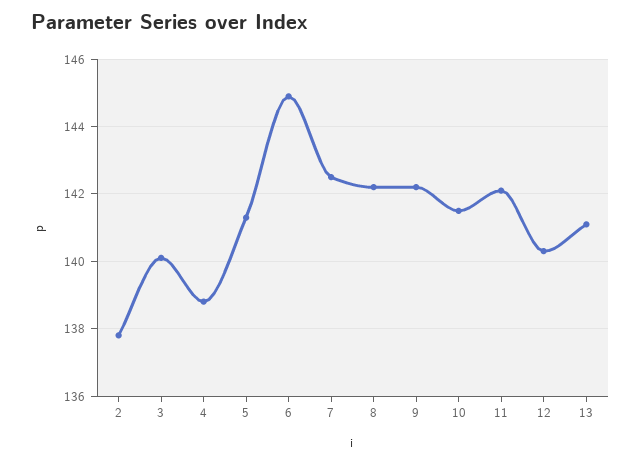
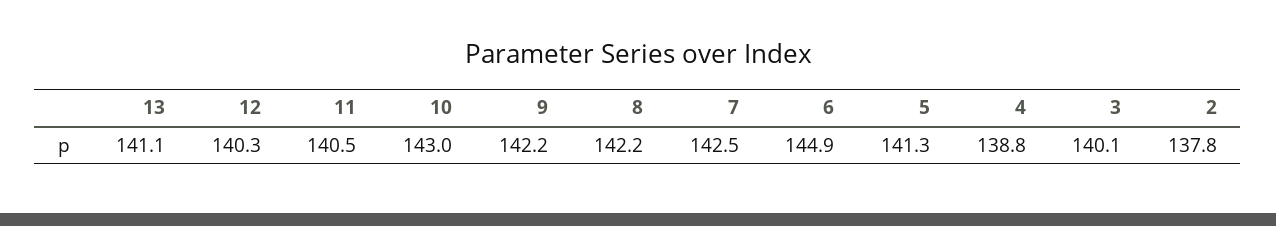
  {
    "2": 137.8,
    "3": 140.1,
    "4": 138.8,
    "5": 141.3,
    "6": 144.9,
    "7": 142.5,
    "8": 142.2,
    "9": 142.2,
-   "10": 141.5,
+   "10": 143,
-   "11": 142,
+   "11": 140.5,
    "12": 140.3,
    "13": 141.1
  }

